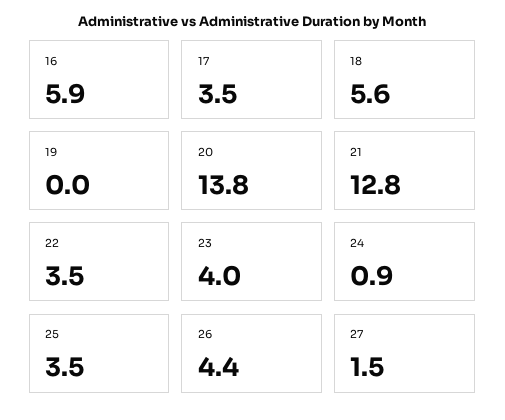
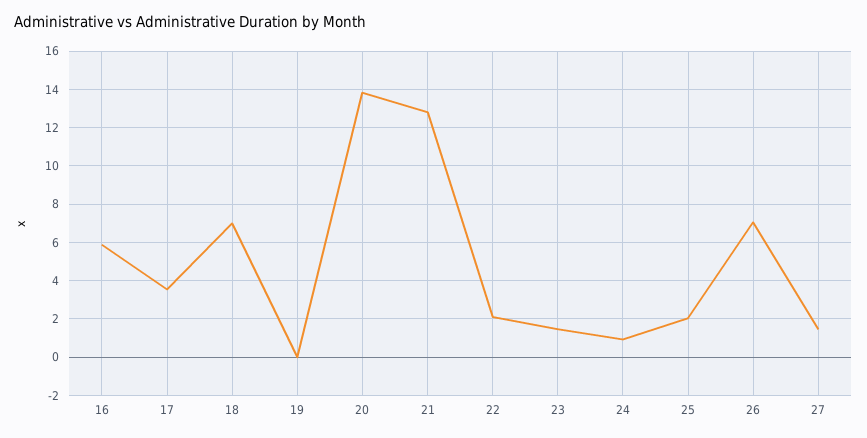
  {
    "16": 5.9,
    "17": 3.5,
-   "18": 5.6,
+   "18": 7,
    "19": 0,
    "20": 13.8,
    "21": 12.8,
-   "22": 3.5,
+   "22": 2,
-   "23": 4,
+   "23": 1.5,
    "24": 0.9,
-   "25": 3.5,
+   "25": 2,
-   "26": 4.4,
+   "26": 7,
    "27": 1.5
  }

